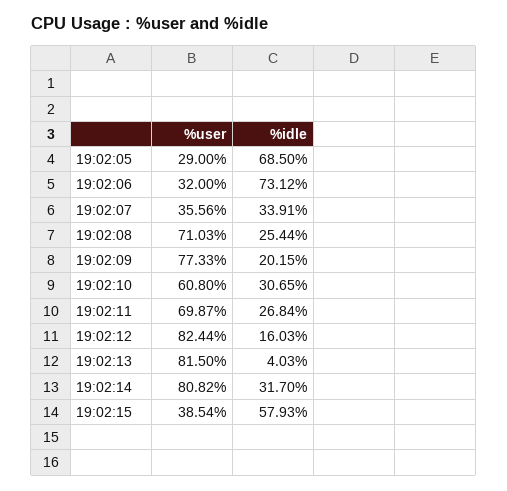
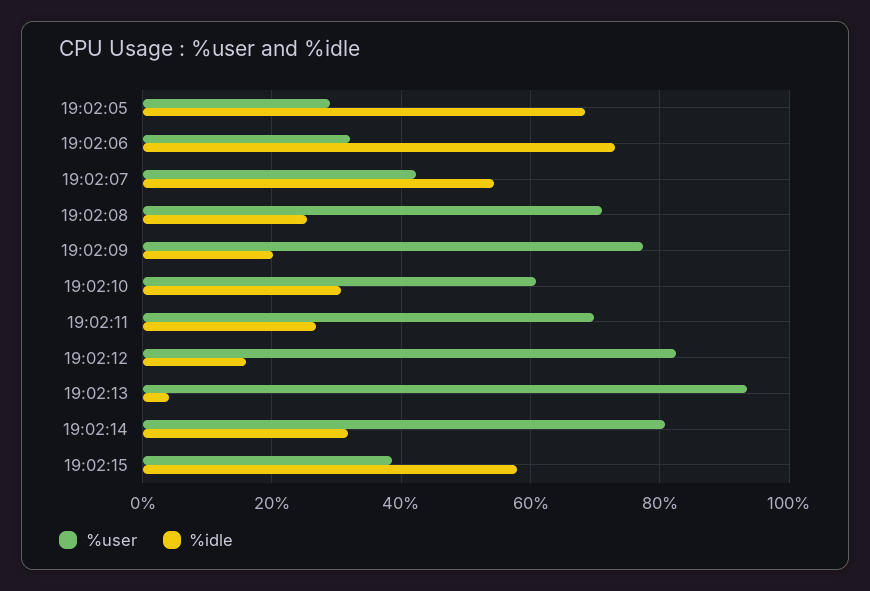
  {
    "%user": {
      "19:02:05": 29,
      "19:02:06": 32,
-     "19:02:07": 35.56,
+     "19:02:07": 42,
      "19:02:08": 71.03,
      "19:02:09": 77.33,
      "19:02:10": 60.8,
      "19:02:11": 69.87,
      "19:02:12": 82.44,
-     "19:02:13": 81.5,
+     "19:02:13": 94,
      "19:02:14": 80.82,
      "19:02:15": 38.54
    },
    "%idle": {
      "19:02:05": 68.5,
      "19:02:06": 73.12,
-     "19:02:07": 33.91,
+     "19:02:07": 54,
      "19:02:08": 25.44,
      "19:02:09": 20.15,
      "19:02:10": 30.65,
      "19:02:11": 26.84,
      "19:02:12": 16.03,
      "19:02:13": 4.03,
      "19:02:14": 31.7,
      "19:02:15": 57.93
    }
  }

